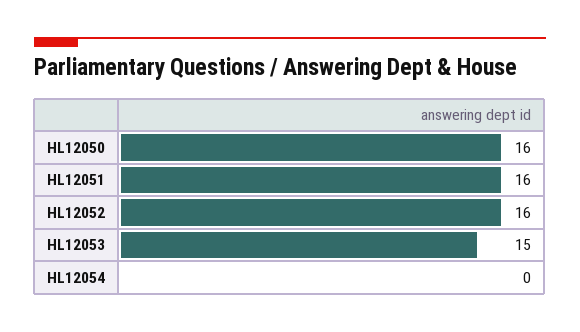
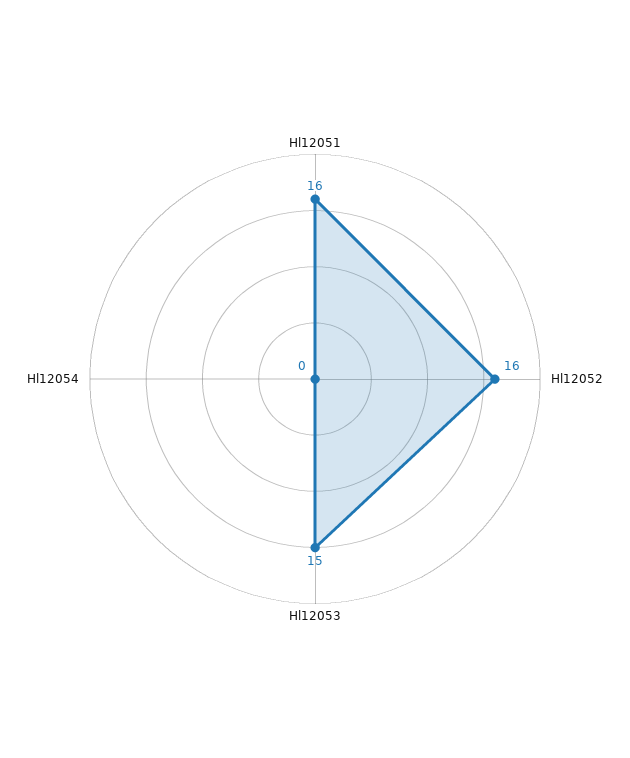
  {
-   "HL12050": 16,
    "HL12051": 16,
    "HL12052": 16,
    "HL12053": 15,
    "HL12054": 0
  }

